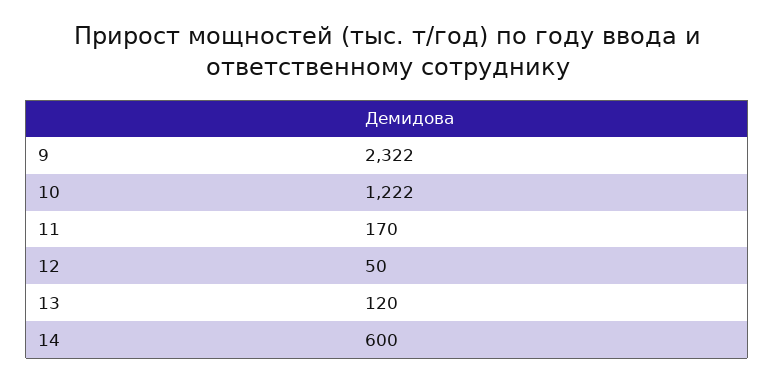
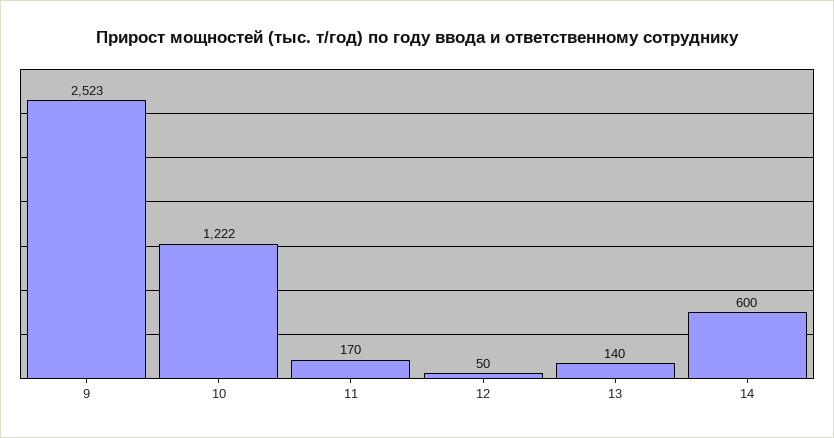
  {
-   "9": 2322,
+   "9": 2523,
    "10": 1222,
    "11": 170,
    "12": 50,
-   "13": 120,
+   "13": 140,
    "14": 600
  }

